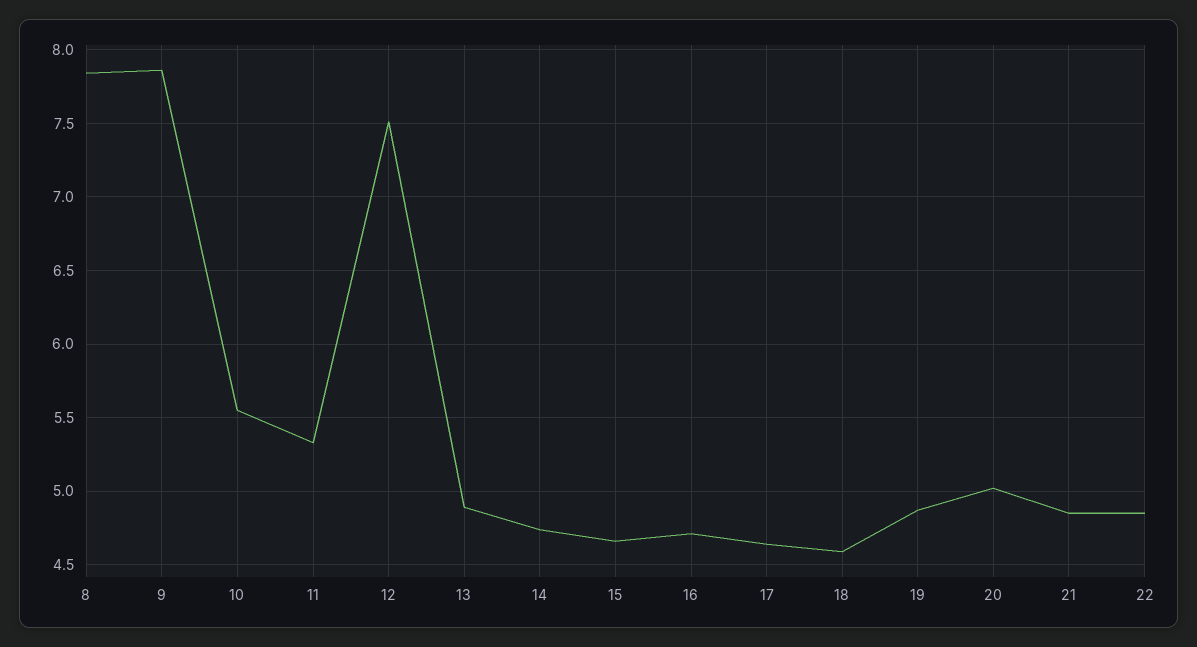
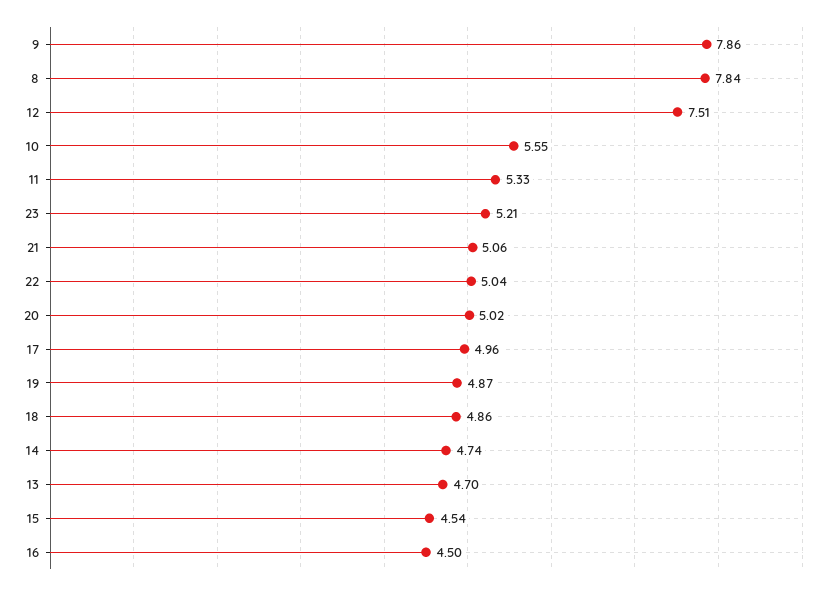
  {
    "8": 7.84,
    "9": 7.86,
    "10": 5.55,
    "11": 5.33,
    "12": 7.51,
-   "13": 4.9,
+   "13": 4.7,
    "14": 4.74,
-   "15": 4.65,
+   "15": 4.54,
-   "16": 4.7,
+   "16": 4.5,
-   "17": 4.65,
+   "17": 4.96,
-   "18": 4.6,
+   "18": 4.86,
    "19": 4.87,
    "20": 5.02,
-   "21": 4.85,
+   "21": 5.06,
-   "22": 4.85
+   "22": 5.04,
+   "23": 5.21
  }

